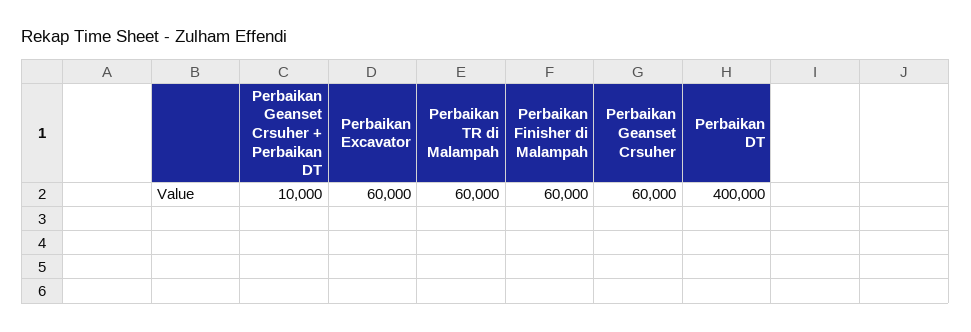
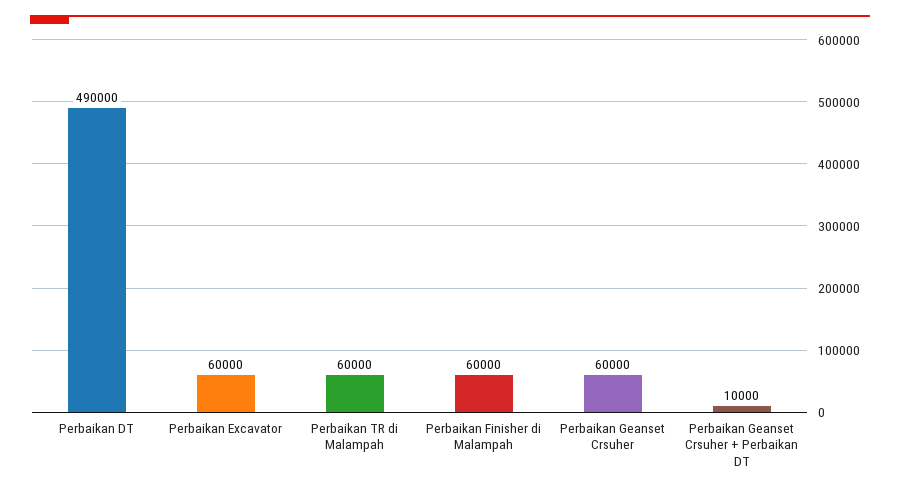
  {
    "Perbaikan Geanset Crsuher + Perbaikan DT": 10000,
    "Perbaikan Excavator": 60000,
    "Perbaikan TR di Malampah": 60000,
    "Perbaikan Finisher di Malampah": 60000,
    "Perbaikan Geanset Crsuher": 60000,
-   "Perbaikan DT": 400000
+   "Perbaikan DT": 490000
  }

